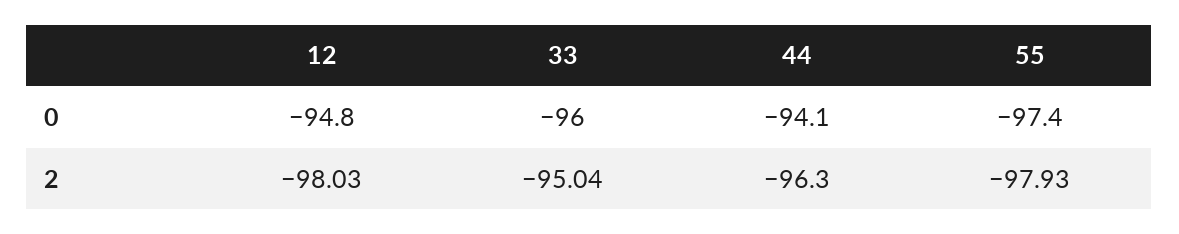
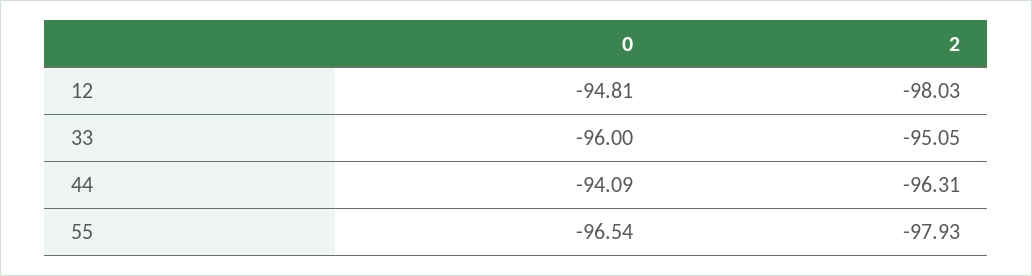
  {
    "12": {
      "0": -94.81,
      "2": -98.03
    },
    "33": {
      "0": -96,
-     "2": -95.04
+     "2": -95.05
    },
    "44": {
      "0": -94.09,
-     "2": -96.3
+     "2": -96.31
    },
    "55": {
-     "0": -97.4,
+     "0": -96.54,
      "2": -97.93
    }
  }

